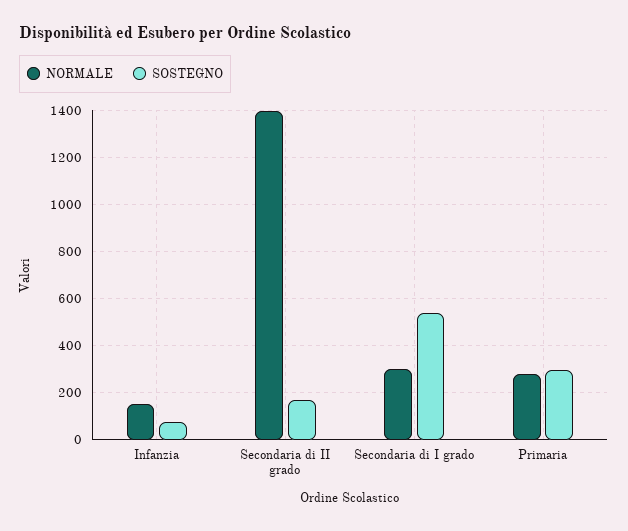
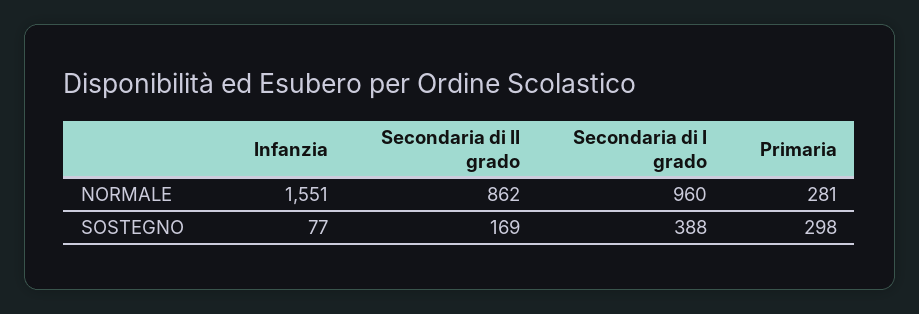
  {
    "NORMALE": {
-     "Infanzia": 150,
+     "Infanzia": 1551,
-     "Secondaria di II grado": 1400,
+     "Secondaria di II grado": 862,
-     "Secondaria di I grado": 300,
+     "Secondaria di I grado": 960,
      "Primaria": 281
    },
    "SOSTEGNO": {
      "Infanzia": 77,
      "Secondaria di II grado": 169,
-     "Secondaria di I grado": 550,
+     "Secondaria di I grado": 388,
      "Primaria": 298
    }
  }

